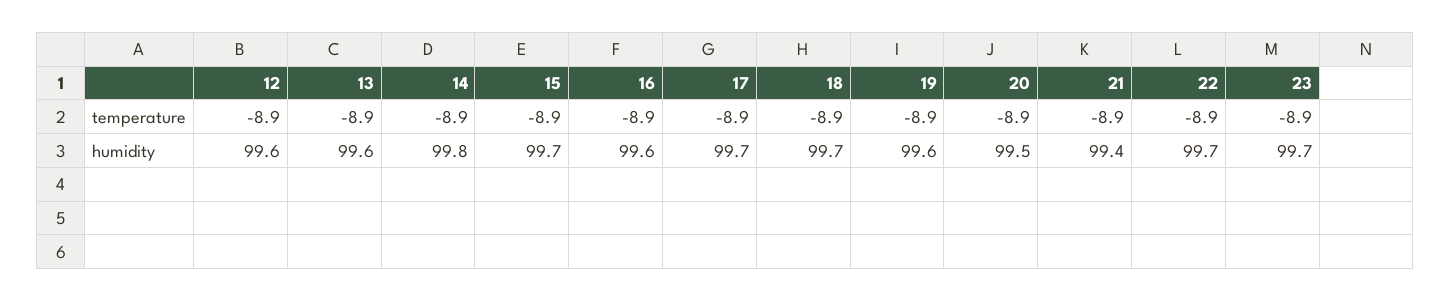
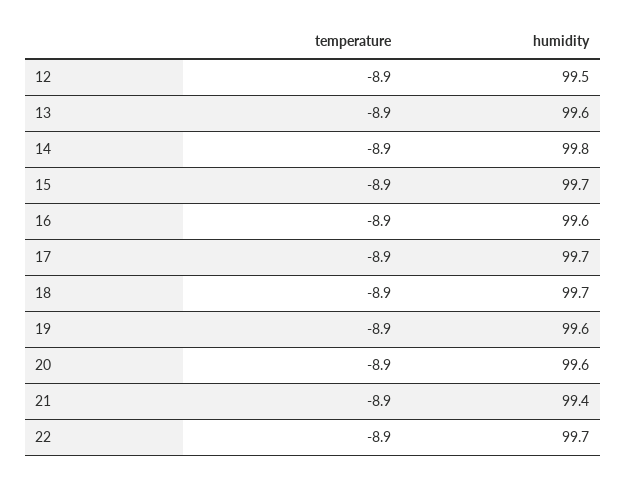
  {
    "12": {
      "temperature": -8.9,
-     "humidity": 99.6
+     "humidity": 99.5
    },
    "13": {
      "temperature": -8.9,
      "humidity": 99.6
    },
    "14": {
      "temperature": -8.9,
      "humidity": 99.8
    },
    "15": {
      "temperature": -8.9,
      "humidity": 99.7
    },
    "16": {
      "temperature": -8.9,
      "humidity": 99.6
    },
    "17": {
      "temperature": -8.9,
      "humidity": 99.7
    },
    "18": {
      "temperature": -8.9,
      "humidity": 99.7
    },
    "19": {
      "temperature": -8.9,
      "humidity": 99.6
    },
    "20": {
      "temperature": -8.9,
-     "humidity": 99.5
+     "humidity": 99.6
    },
    "21": {
      "temperature": -8.9,
      "humidity": 99.4
    },
    "22": {
      "temperature": -8.9,
      "humidity": 99.7
-   },
+   }
-   "23": {
-     "temperature": -8.9,
-     "humidity": 99.7
-   }
  }

